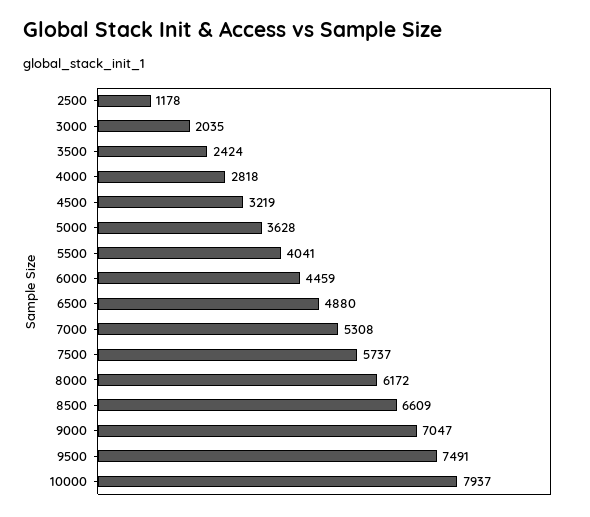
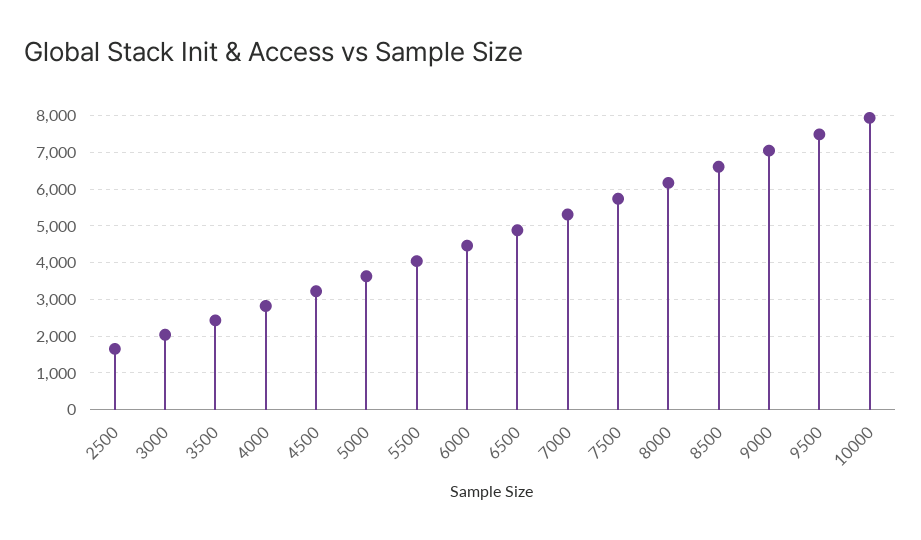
  {
-   "2500": 1178,
+   "2500": 1600,
    "3000": 2035,
    "3500": 2424,
    "4000": 2818,
    "4500": 3219,
    "5000": 3628,
    "5500": 4041,
    "6000": 4459,
    "6500": 4880,
    "7000": 5308,
    "7500": 5737,
    "8000": 6172,
    "8500": 6609,
    "9000": 7047,
    "9500": 7491,
    "10000": 7937
  }

